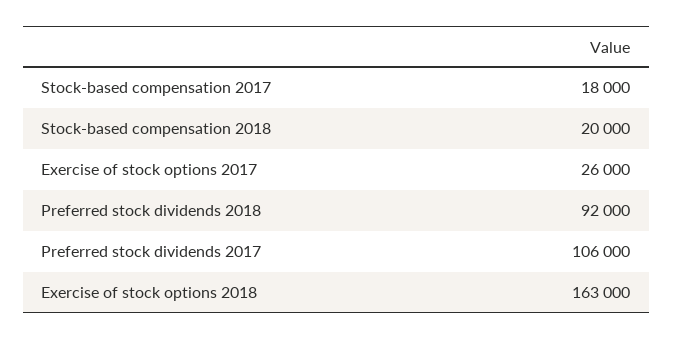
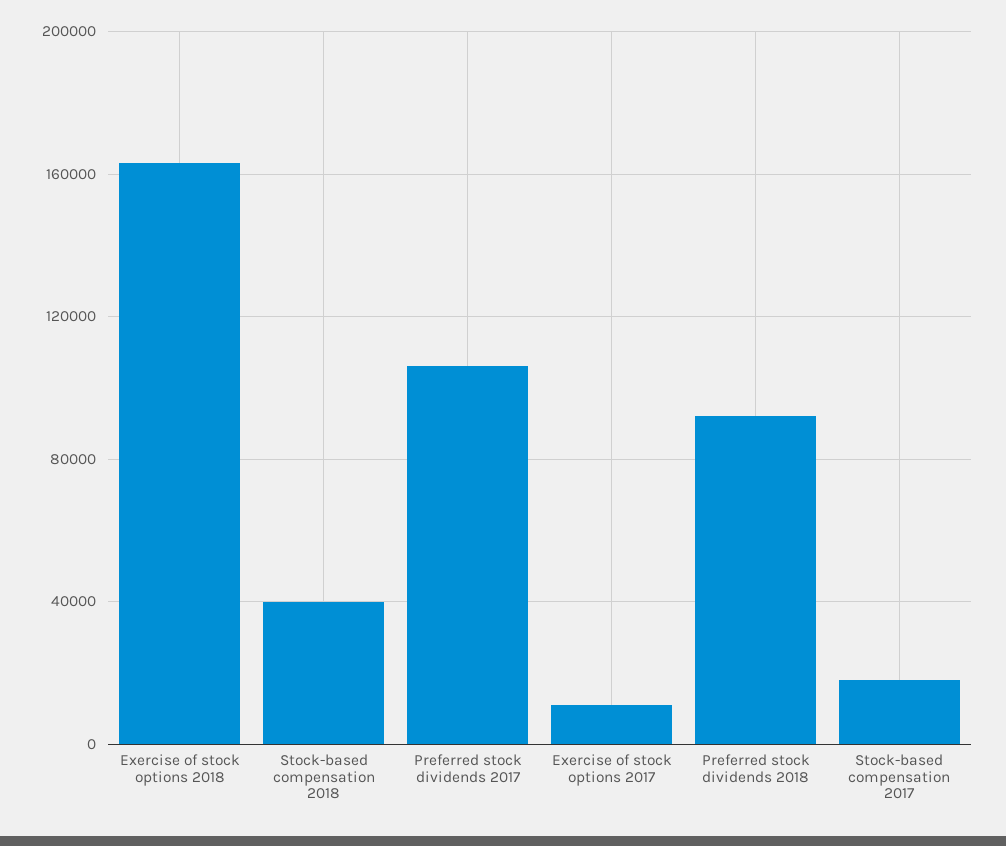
  {
    "Stock-based compensation 2017": 18000,
-   "Stock-based compensation 2018": 20000,
+   "Stock-based compensation 2018": 40000,
-   "Exercise of stock options 2017": 26000,
+   "Exercise of stock options 2017": 10000,
    "Preferred stock dividends 2018": 92000,
    "Preferred stock dividends 2017": 106000,
    "Exercise of stock options 2018": 163000
  }

